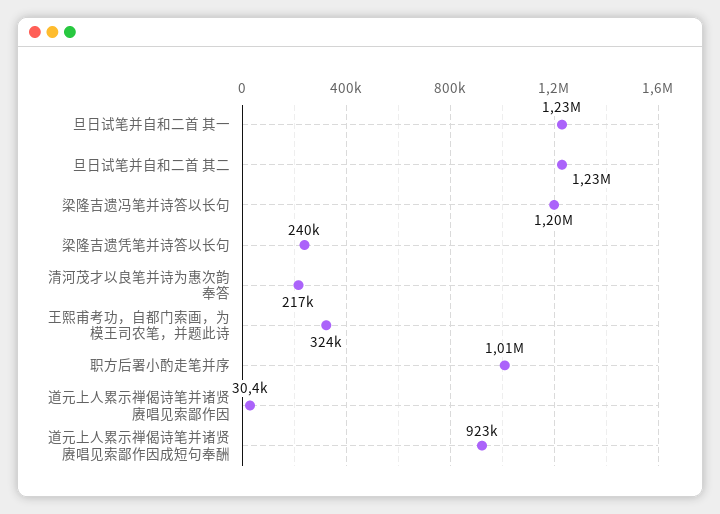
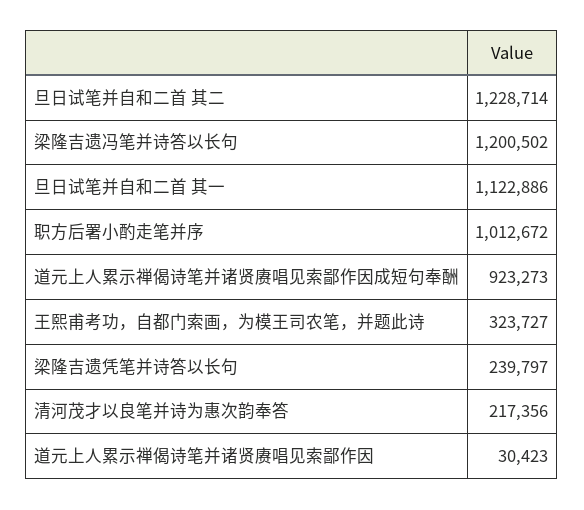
  {
-   "旦日试笔并自和二首 其一": 1230000,
+   "旦日试笔并自和二首 其一": 1122886,
    "旦日试笔并自和二首 其二": 1228714,
    "梁隆吉遗冯笔并诗答以长句": 1200502,
    "梁隆吉遗凭笔并诗答以长句": 239797,
    "清河茂才以良笔并诗为惠次韵奉答": 217356,
    "王熙甫考功，自都门索画，为模王司农笔，并题此诗": 323727,
    "职方后署小酌走笔并序": 1012672,
    "道元上人累示禅偈诗笔并诸贤赓唱见索鄙作因": 30423,
    "道元上人累示禅偈诗笔并诸贤赓唱见索鄙作因成短句奉酬": 923273
  }

